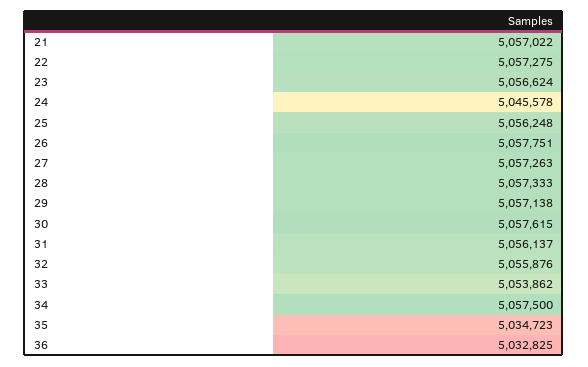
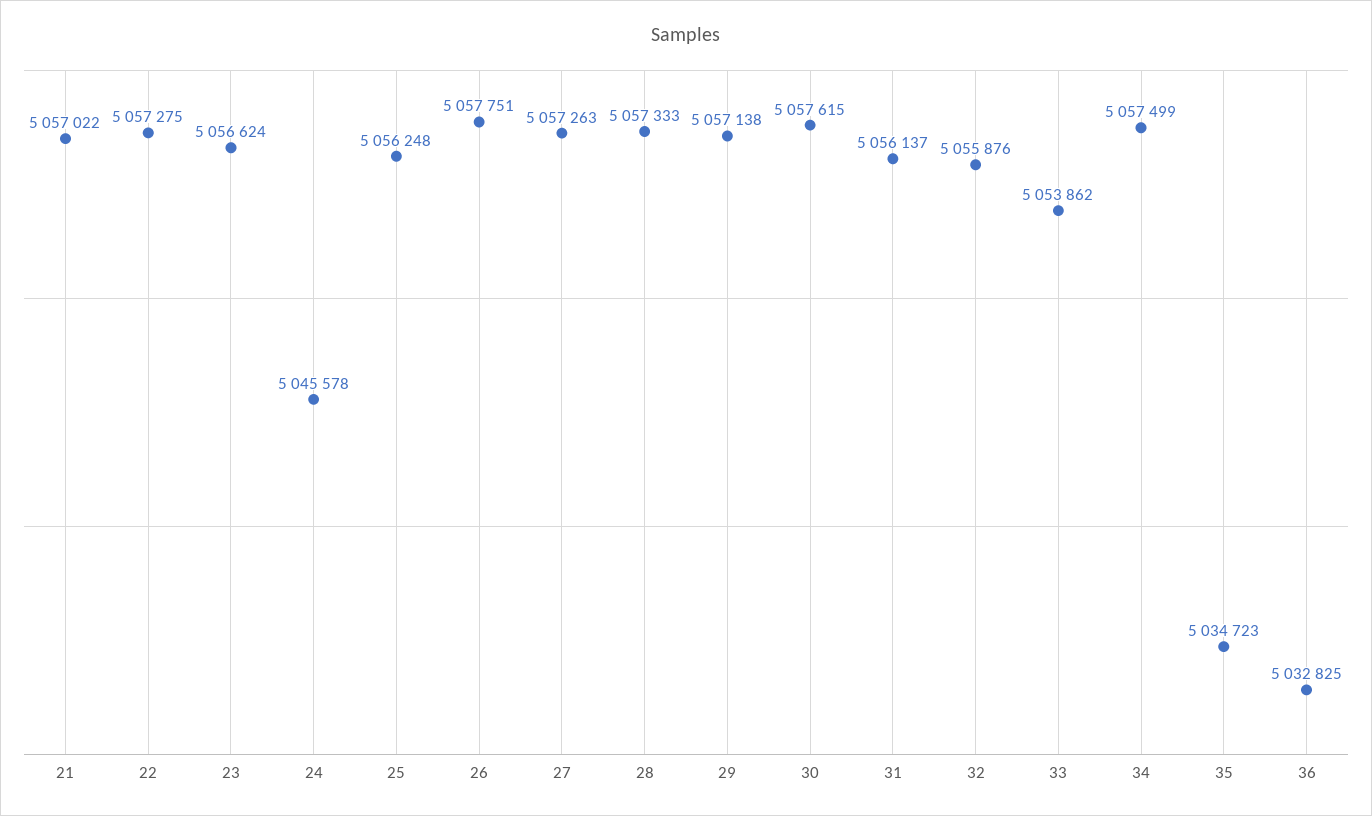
  {
    "21": 5057022,
    "22": 5057275,
    "23": 5056624,
    "24": 5045578,
    "25": 5056248,
    "26": 5057751,
    "27": 5057263,
    "28": 5057333,
    "29": 5057138,
    "30": 5057615,
    "31": 5056137,
    "32": 5055876,
    "33": 5053862,
-   "34": 5057500,
+   "34": 5057499,
    "35": 5034723,
    "36": 5032825
  }

